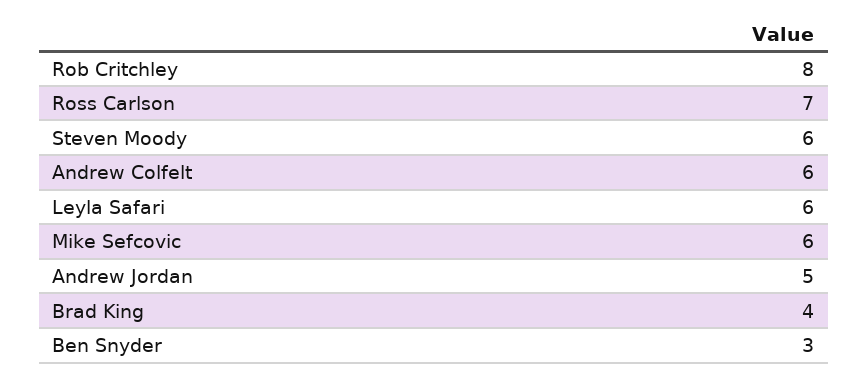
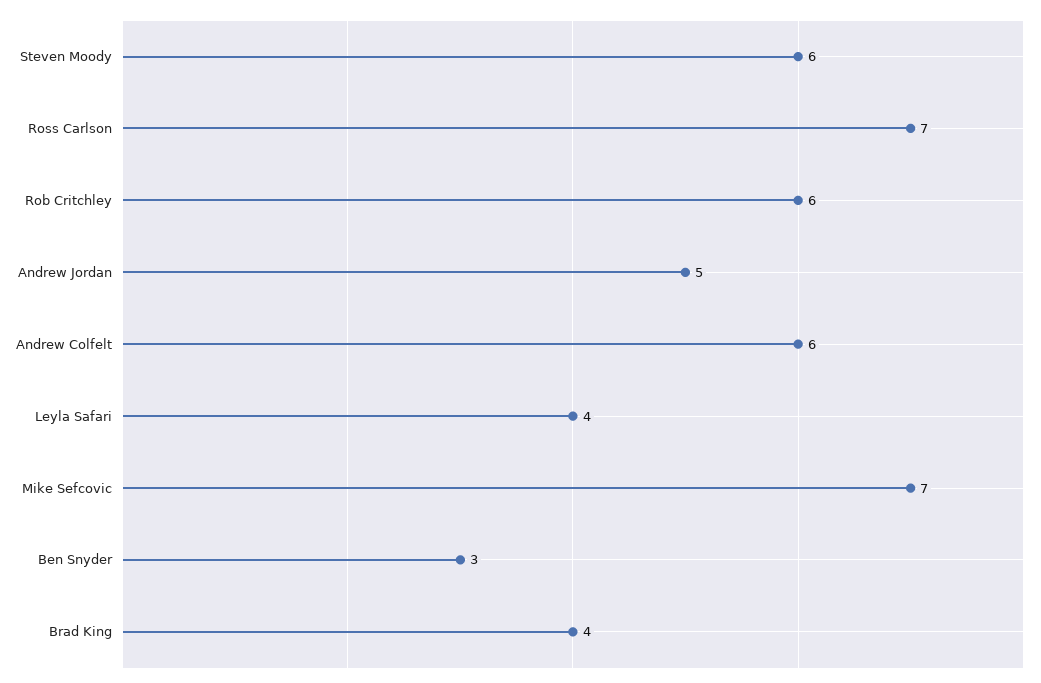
  {
-   "Rob Critchley": 8,
+   "Rob Critchley": 6,
    "Ross Carlson": 7,
    "Steven Moody": 6,
    "Andrew Colfelt": 6,
-   "Leyla Safari": 6,
+   "Leyla Safari": 4,
-   "Mike Sefcovic": 6,
+   "Mike Sefcovic": 7,
    "Andrew Jordan": 5,
    "Brad King": 4,
    "Ben Snyder": 3
  }

